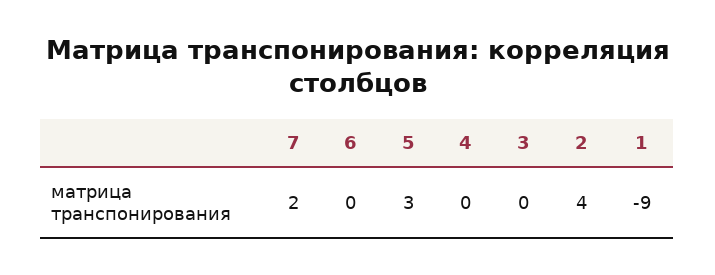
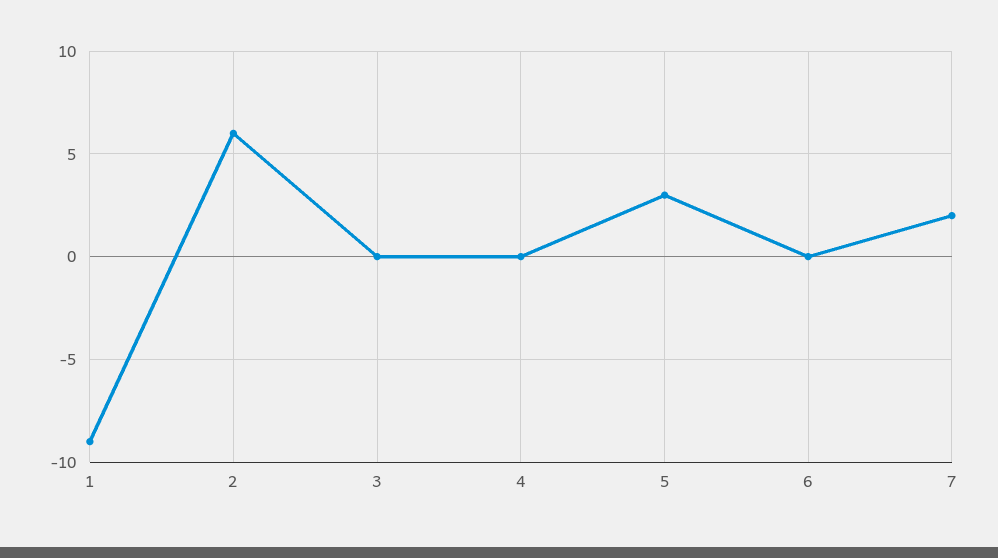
  {
    "7": 2,
    "6": 0,
    "5": 3,
    "4": 0,
    "3": 0,
-   "2": 4,
+   "2": 6,
    "1": -9
  }

